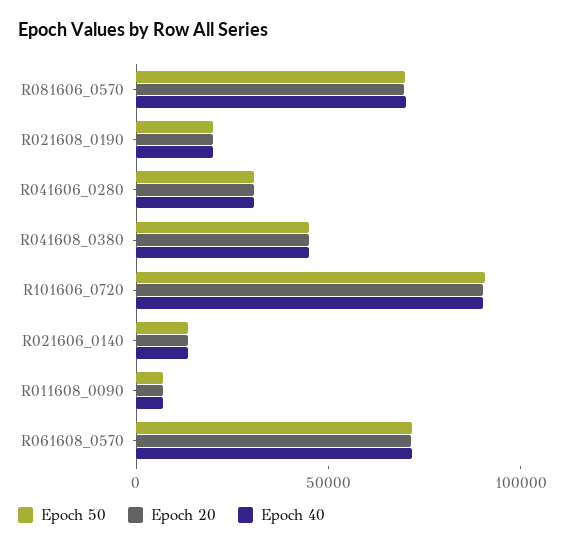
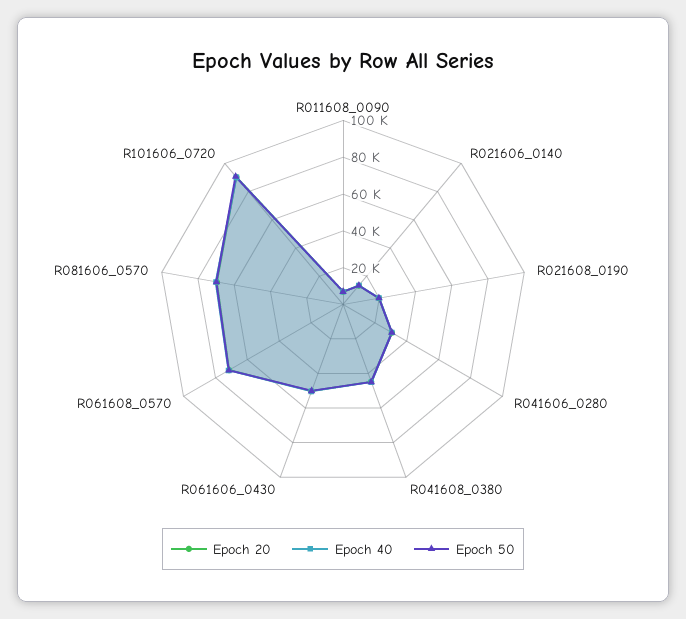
  {
    "Epoch 50": {
      "R081606_0570": 70000,
      "R021608_0190": 20000,
      "R041606_0280": 30000,
      "R041608_0380": 45000,
      "R101606_0720": 90000,
      "R021606_0140": 15000,
      "R011608_0090": 5000,
-     "R061608_0570": 70000
+     "R061608_0570": 70000,
+     "R061606_0430": 50000
    },
    "Epoch 20": {
      "R081606_0570": 70000,
      "R021608_0190": 20000,
      "R041606_0280": 30000,
      "R041608_0380": 45000,
      "R101606_0720": 90000,
      "R021606_0140": 15000,
      "R011608_0090": 5000,
-     "R061608_0570": 70000
+     "R061608_0570": 70000,
+     "R061606_0430": 50000
    },
    "Epoch 40": {
      "R081606_0570": 70000,
      "R021608_0190": 20000,
      "R041606_0280": 30000,
      "R041608_0380": 45000,
      "R101606_0720": 90000,
      "R021606_0140": 15000,
      "R011608_0090": 5000,
-     "R061608_0570": 70000
+     "R061608_0570": 70000,
+     "R061606_0430": 50000
    }
  }

